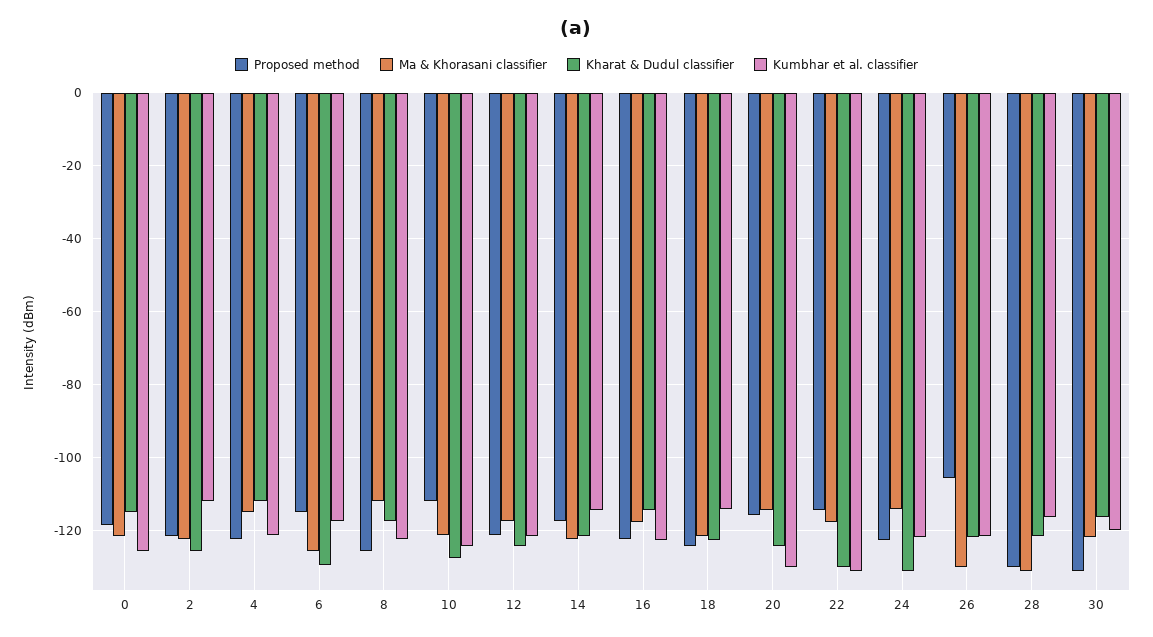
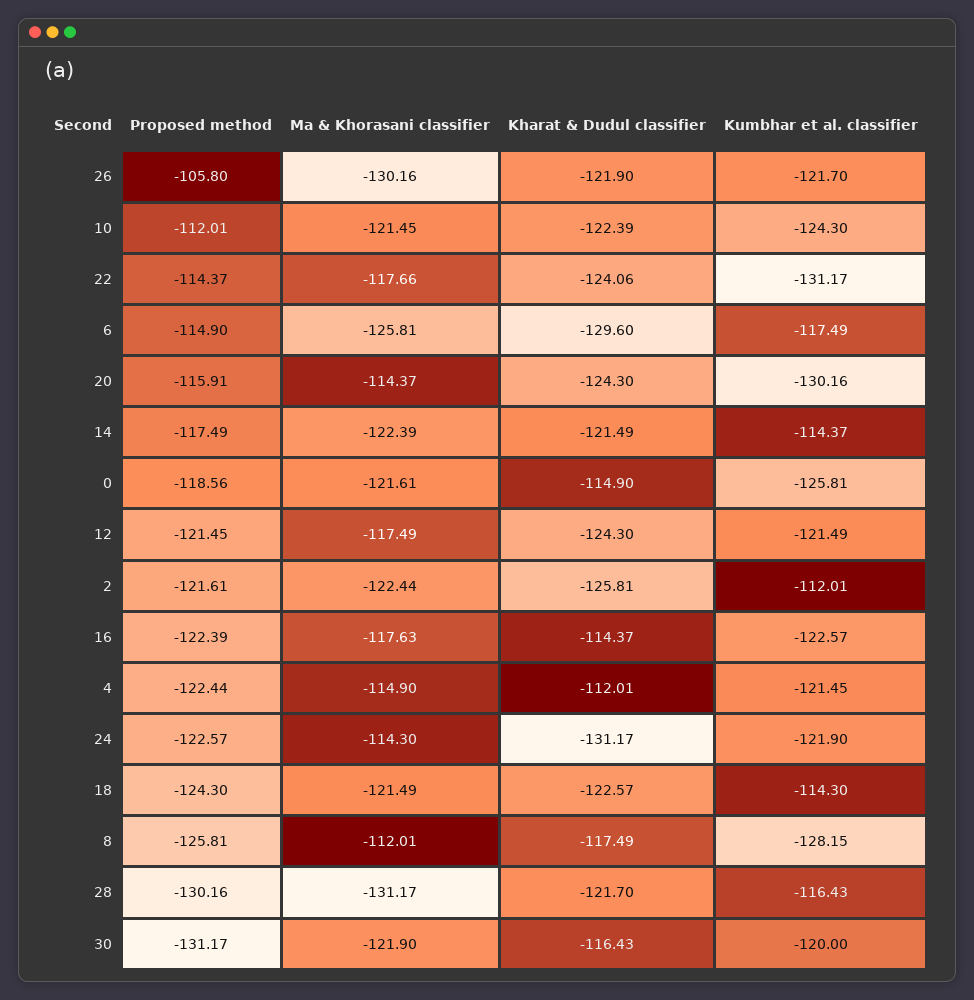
  {
    "Proposed method": {
      "0": -118.56,
      "2": -121.61,
      "4": -122.44,
      "6": -114.9,
      "8": -125.81,
      "10": -112.01,
      "12": -121.45,
      "14": -117.49,
      "16": -122.39,
      "18": -124.3,
      "20": -115.91,
      "22": -114.37,
      "24": -122.57,
      "26": -105.8,
      "28": -130.16,
      "30": -131.17
    },
    "Ma & Khorasani classifier": {
      "0": -121.61,
      "2": -122.44,
      "4": -114.9,
      "6": -125.81,
      "8": -112.01,
      "10": -121.45,
      "12": -117.49,
      "14": -122.39,
      "16": -117.63,
      "18": -121.49,
      "20": -114.37,
      "22": -117.66,
      "24": -114.3,
      "26": -130.16,
      "28": -131.17,
      "30": -121.9
    },
    "Kharat & Dudul classifier": {
      "0": -114.9,
      "2": -125.81,
      "4": -112.01,
      "6": -129.6,
      "8": -117.49,
-     "10": -128,
+     "10": -122.39,
      "12": -124.3,
      "14": -121.49,
      "16": -114.37,
      "18": -122.57,
      "20": -124.3,
-     "22": -130,
+     "22": -124.06,
      "24": -131.17,
      "26": -121.9,
      "28": -121.7,
      "30": -116.43
    },
    "Kumbhar et al. classifier": {
      "0": -125.81,
      "2": -112.01,
      "4": -121.45,
      "6": -117.49,
-     "8": -122,
+     "8": -128.15,
      "10": -124.3,
      "12": -121.49,
      "14": -114.37,
      "16": -122.57,
      "18": -114.3,
      "20": -130.16,
      "22": -131.17,
      "24": -121.9,
      "26": -121.7,
      "28": -116.43,
      "30": -120
    }
  }

